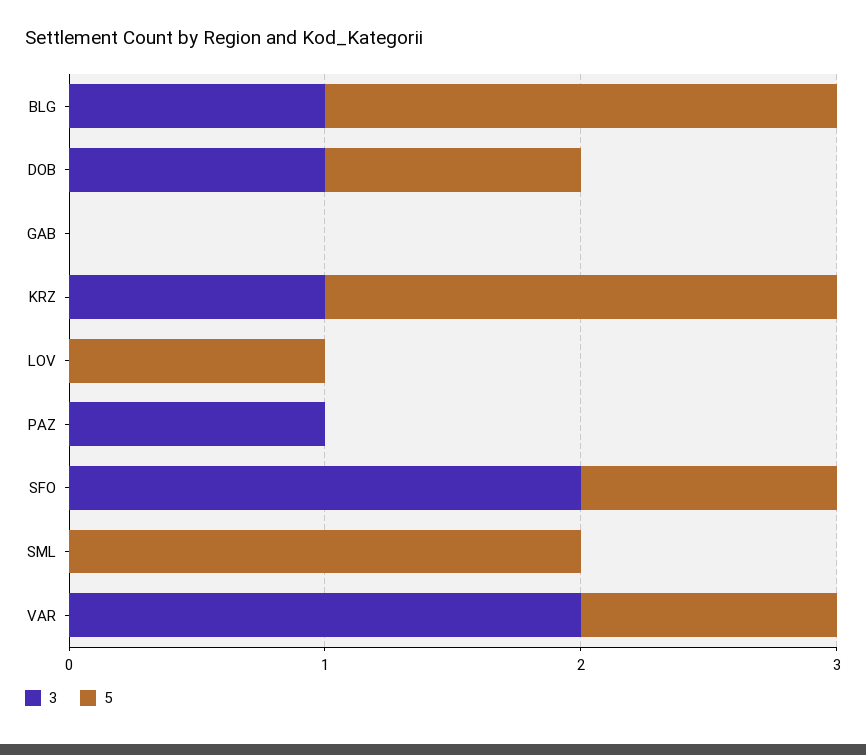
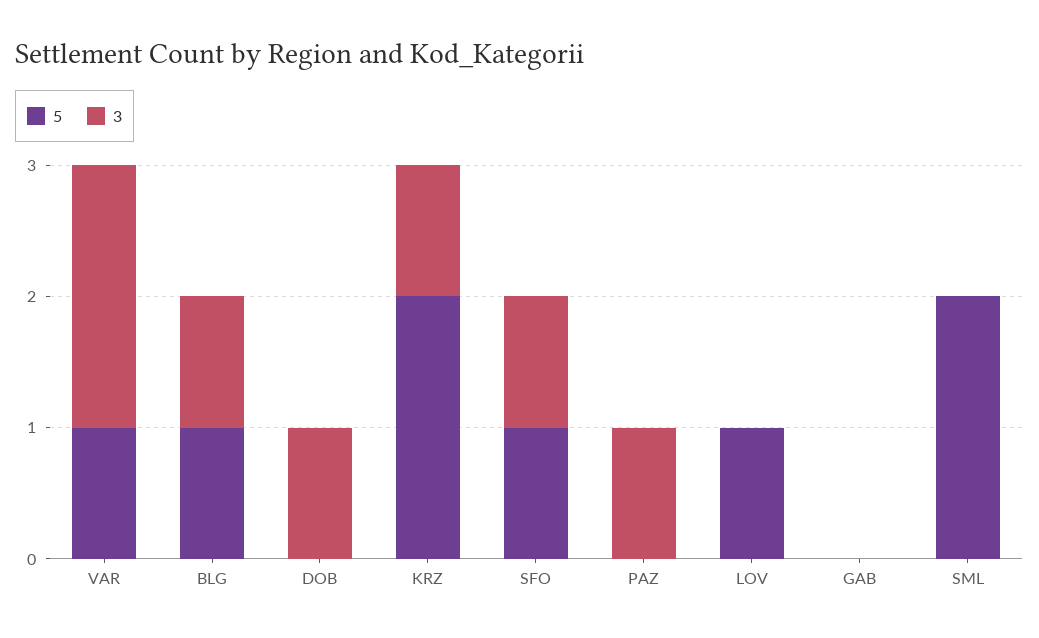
  {
    "3": {
      "BLG": 1,
      "DOB": 1,
      "GAB": 0,
      "KRZ": 1,
      "LOV": 0,
      "PAZ": 1,
-     "SFO": 2,
+     "SFO": 1,
      "SML": 0,
      "VAR": 2
    },
    "5": {
-     "BLG": 2,
+     "BLG": 1,
-     "DOB": 1,
+     "DOB": 0,
      "GAB": 0,
      "KRZ": 2,
      "LOV": 1,
      "PAZ": 0,
      "SFO": 1,
      "SML": 2,
      "VAR": 1
    }
  }

